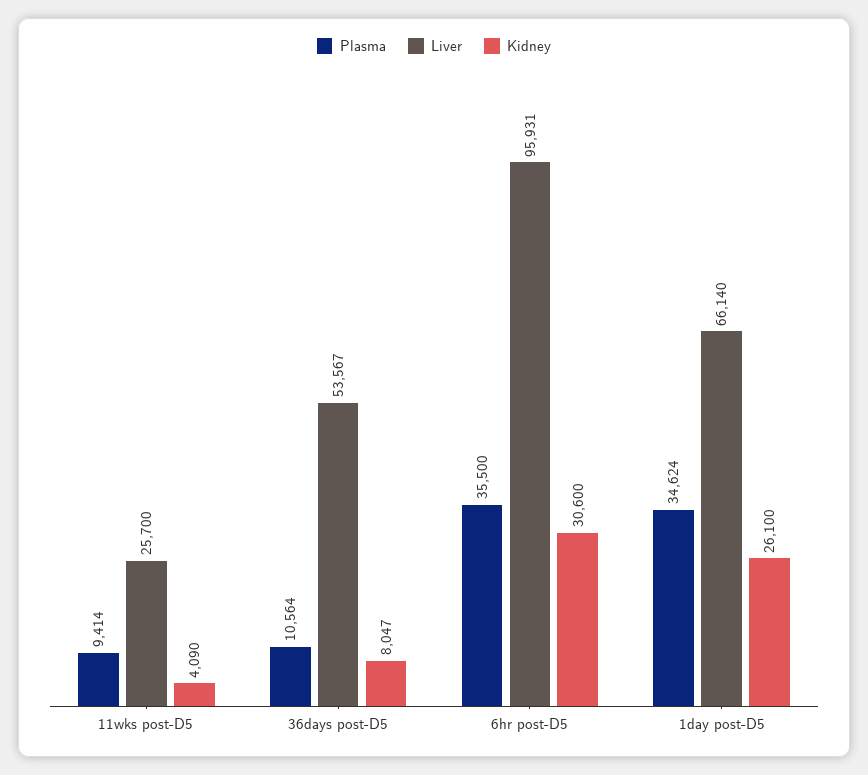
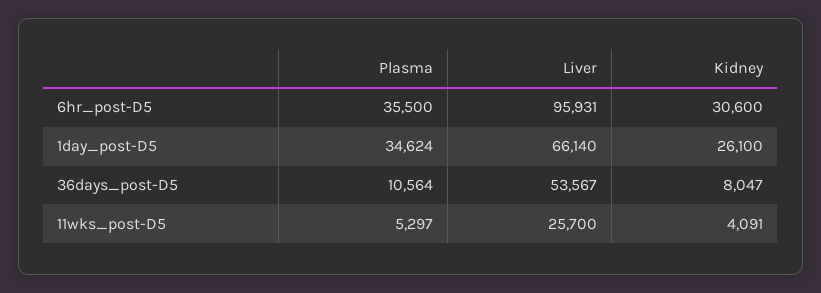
  {
    "Plasma": {
-     "11wks post-D5": 9414,
+     "11wks post-D5": 5297,
      "36days post-D5": 10564,
      "6hr post-D5": 35500,
      "1day post-D5": 34624
    },
    "Liver": {
      "11wks post-D5": 25700,
      "36days post-D5": 53567,
      "6hr post-D5": 95931,
      "1day post-D5": 66140
    },
    "Kidney": {
-     "11wks post-D5": 4090,
+     "11wks post-D5": 4091,
      "36days post-D5": 8047,
      "6hr post-D5": 30600,
      "1day post-D5": 26100
    }
  }

